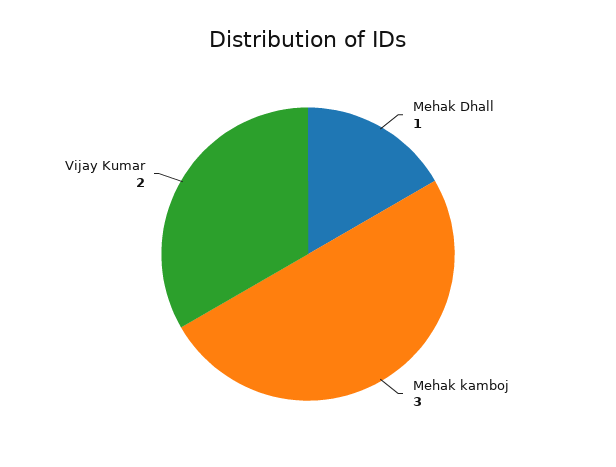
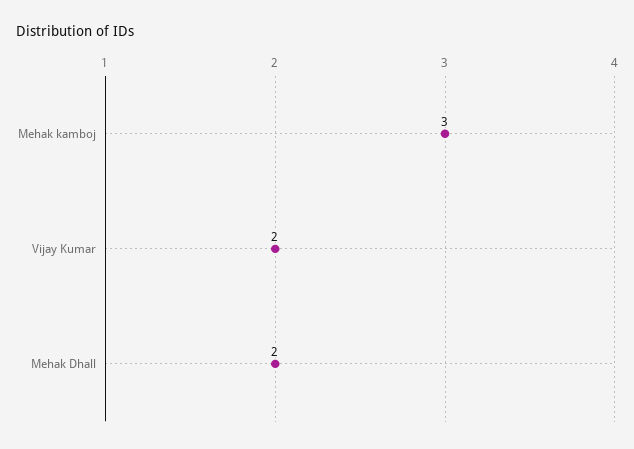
  {
-   "Mehak Dhall": 1,
+   "Mehak Dhall": 2,
    "Mehak kamboj": 3,
    "Vijay Kumar": 2
  }

